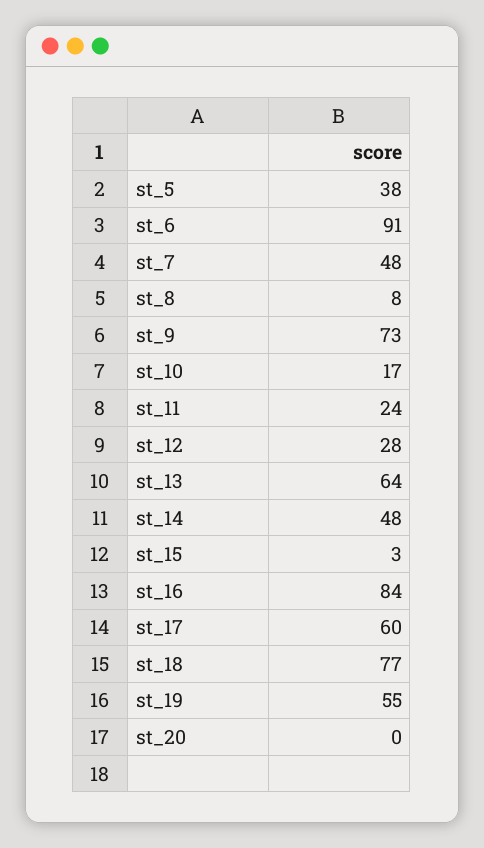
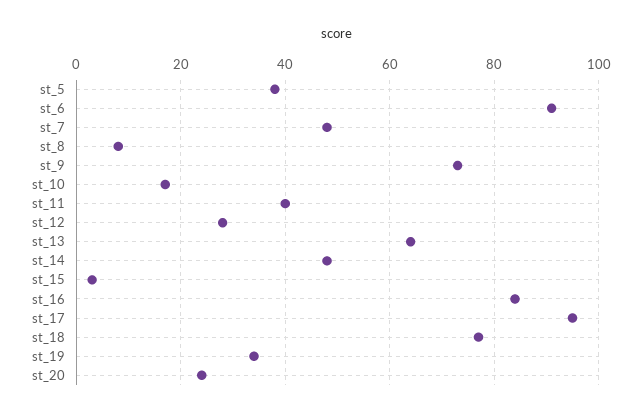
  {
    "st_5": 38,
    "st_6": 91,
    "st_7": 48,
    "st_8": 8,
    "st_9": 73,
    "st_10": 17,
-   "st_11": 24,
+   "st_11": 40,
    "st_12": 28,
    "st_13": 64,
    "st_14": 48,
    "st_15": 3,
    "st_16": 84,
-   "st_17": 60,
+   "st_17": 95,
    "st_18": 77,
-   "st_19": 55,
+   "st_19": 35,
-   "st_20": 0
+   "st_20": 25
  }

